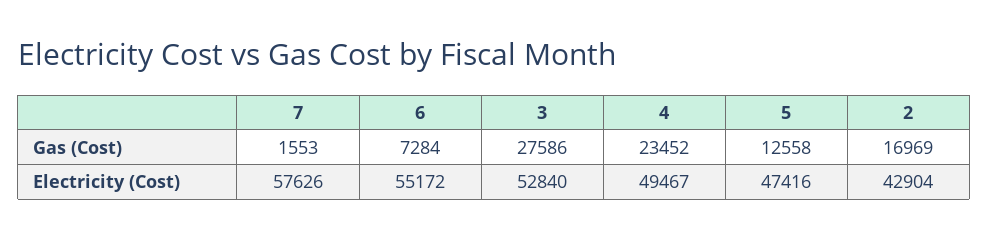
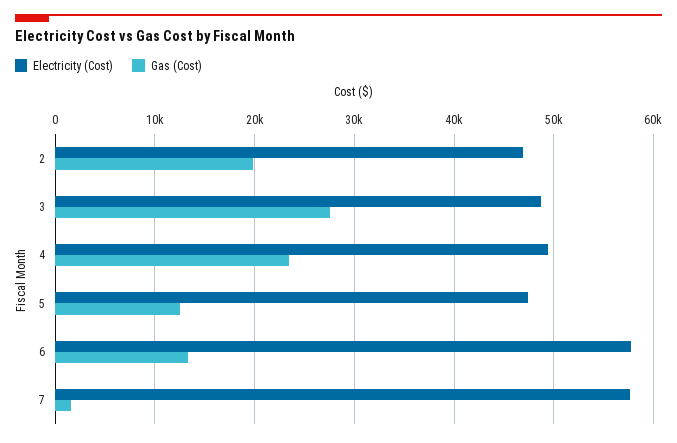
  {
    "Gas (Cost)": {
      "7": 1553,
-     "6": 7284,
+     "6": 13000,
      "3": 27586,
      "4": 23452,
      "5": 12558,
-     "2": 16969
+     "2": 20000
    },
    "Electricity (Cost)": {
      "7": 57626,
-     "6": 55172,
+     "6": 58000,
-     "3": 52840,
+     "3": 49000,
      "4": 49467,
      "5": 47416,
-     "2": 42904
+     "2": 47000
    }
  }

